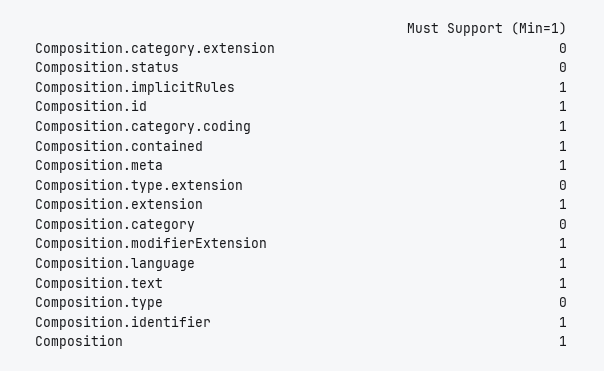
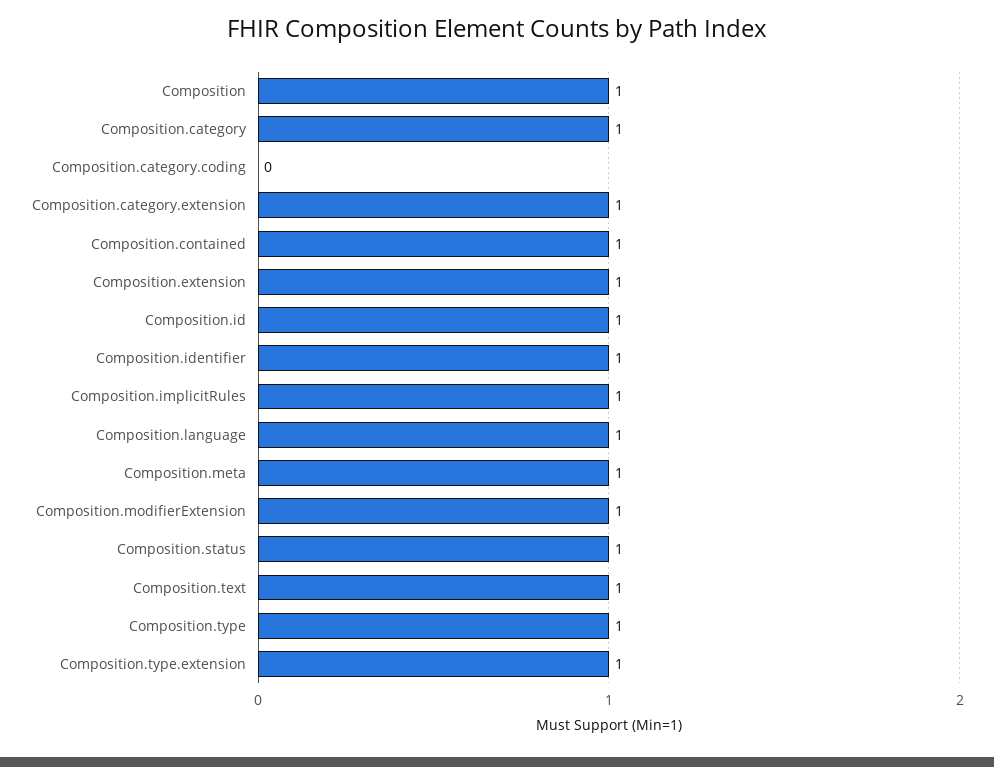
  {
-   "Composition.category.extension": 0,
+   "Composition.category.extension": 1,
-   "Composition.status": 0,
+   "Composition.status": 1,
    "Composition.implicitRules": 1,
    "Composition.id": 1,
-   "Composition.category.coding": 1,
+   "Composition.category.coding": 0,
    "Composition.contained": 1,
    "Composition.meta": 1,
-   "Composition.type.extension": 0,
+   "Composition.type.extension": 1,
    "Composition.extension": 1,
-   "Composition.category": 0,
+   "Composition.category": 1,
    "Composition.modifierExtension": 1,
    "Composition.language": 1,
    "Composition.text": 1,
-   "Composition.type": 0,
+   "Composition.type": 1,
    "Composition.identifier": 1,
    "Composition": 1
  }

